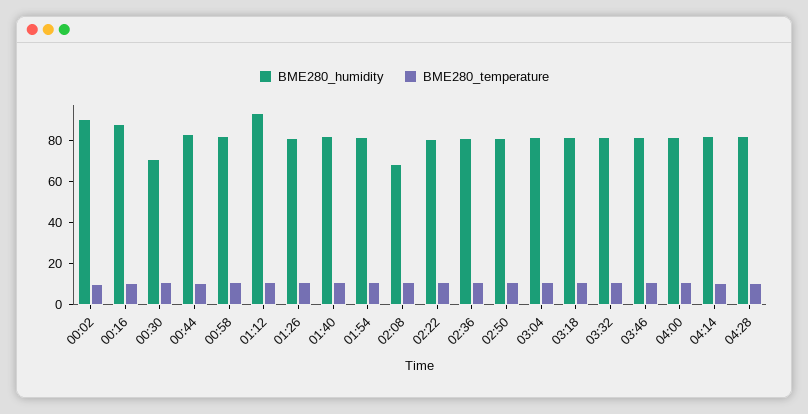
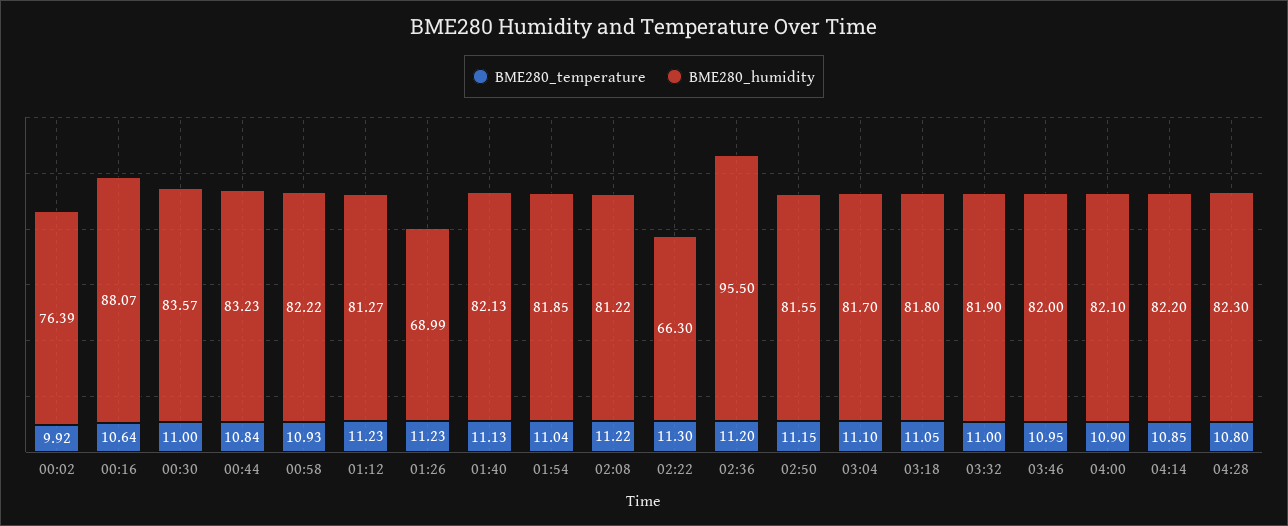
  {
    "BME280_humidity": {
-     "00:02": 90,
+     "00:02": 76.39,
      "00:16": 88.07,
-     "00:30": 70,
+     "00:30": 83.57,
      "00:44": 83.23,
      "00:58": 82.22,
-     "01:12": 95,
+     "01:12": 81.27,
-     "01:26": 80,
+     "01:26": 68.99,
      "01:40": 82.13,
      "01:54": 81.85,
-     "02:08": 70,
+     "02:08": 81.22,
-     "02:22": 80,
+     "02:22": 66.3,
-     "02:36": 80,
+     "02:36": 95.5,
      "02:50": 81.55,
      "03:04": 81.7,
      "03:18": 81.8,
      "03:32": 81.9,
      "03:46": 82,
      "04:00": 82.1,
      "04:14": 82.2,
      "04:28": 82.3
    },
    "BME280_temperature": {
      "00:02": 9.92,
      "00:16": 10.64,
      "00:30": 11,
      "00:44": 10.84,
      "00:58": 10.93,
      "01:12": 11.23,
      "01:26": 11.23,
      "01:40": 11.13,
      "01:54": 11.04,
      "02:08": 11.22,
      "02:22": 11.3,
      "02:36": 11.2,
      "02:50": 11.15,
      "03:04": 11.1,
      "03:18": 11.05,
      "03:32": 11,
      "03:46": 10.95,
      "04:00": 10.9,
      "04:14": 10.85,
      "04:28": 10.8
    }
  }

